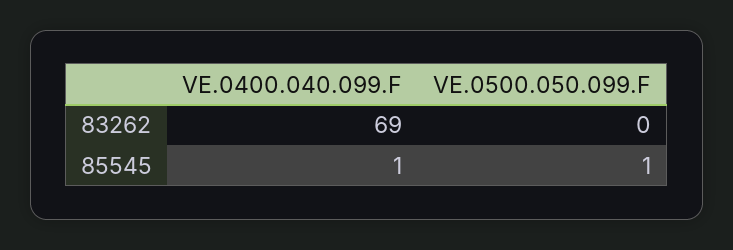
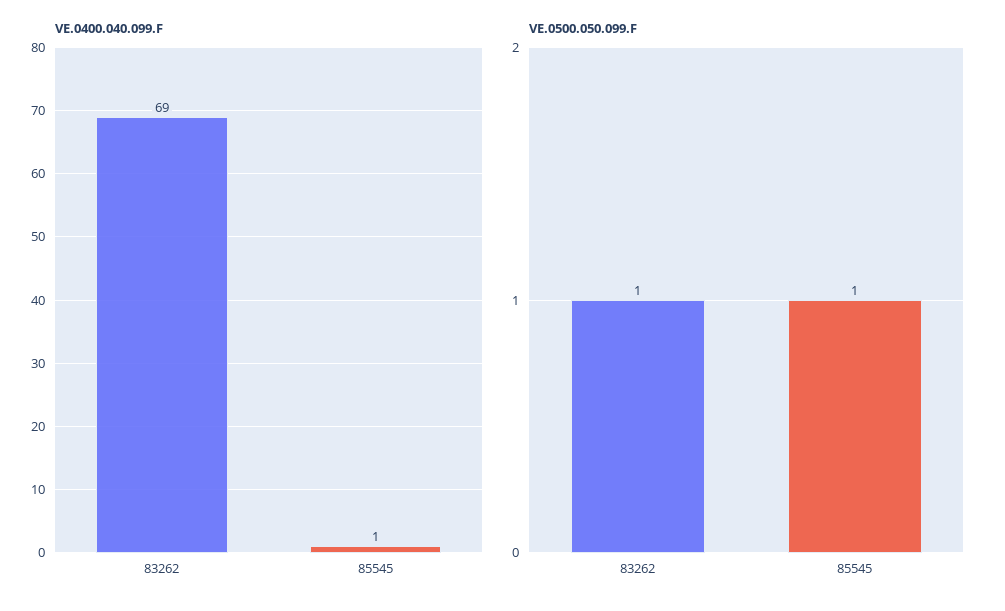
  {
    "VE.0400.040.099.F": {
      "83262": 69,
      "85545": 1
    },
    "VE.0500.050.099.F": {
-     "83262": 0,
+     "83262": 1,
      "85545": 1
    }
  }

